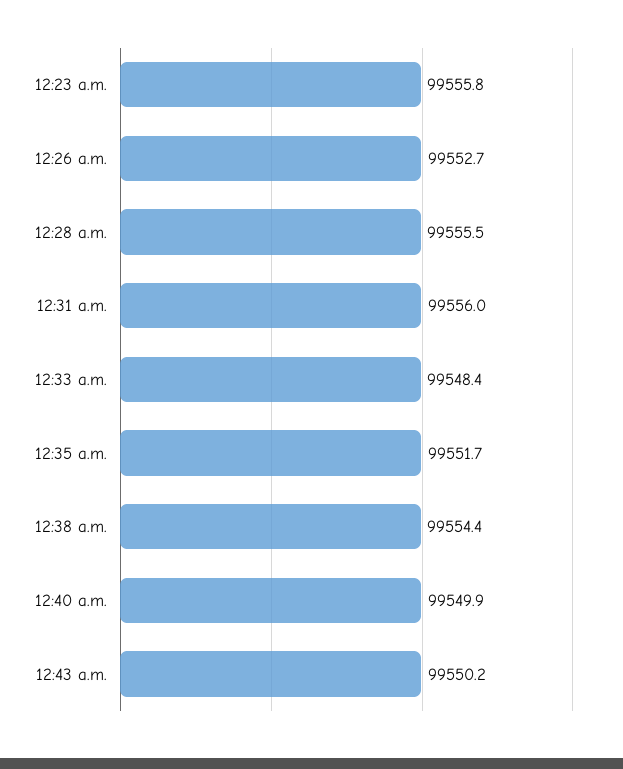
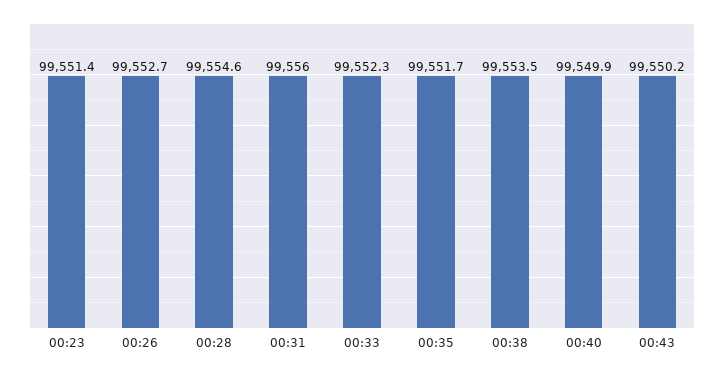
  {
-   "12:23 a.m.": 99555.8,
+   "12:23 a.m.": 99551.4,
    "12:26 a.m.": 99552.7,
-   "12:28 a.m.": 99555.5,
+   "12:28 a.m.": 99554.6,
    "12:31 a.m.": 99556,
-   "12:33 a.m.": 99548.4,
+   "12:33 a.m.": 99552.3,
    "12:35 a.m.": 99551.7,
-   "12:38 a.m.": 99554.4,
+   "12:38 a.m.": 99553.5,
    "12:40 a.m.": 99549.9,
    "12:43 a.m.": 99550.2
  }

